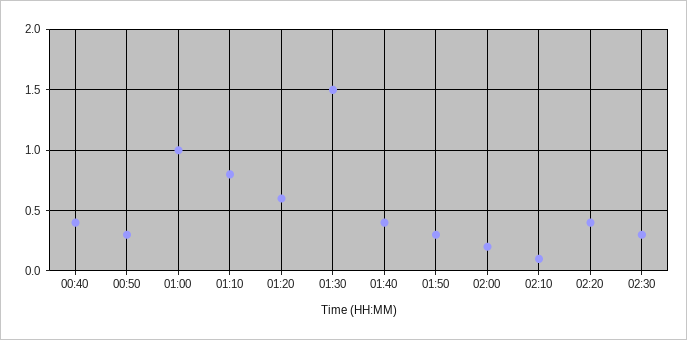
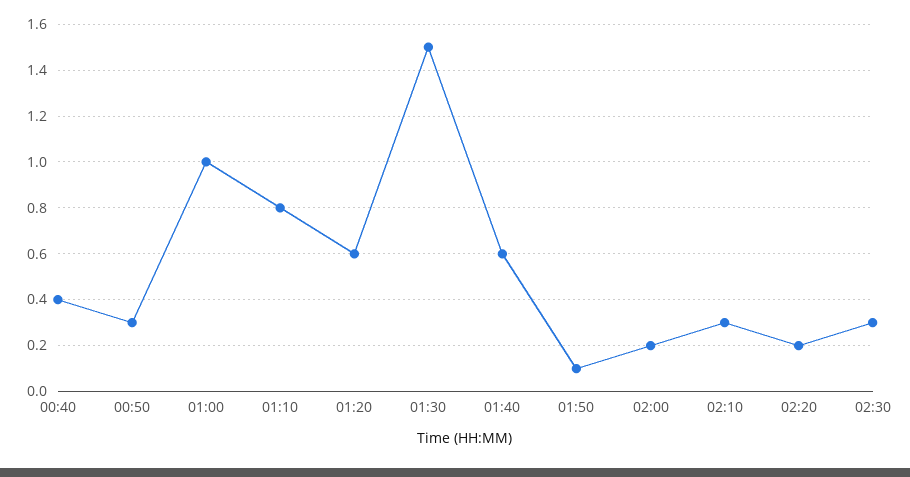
  {
    "00:40": 0.4,
    "00:50": 0.3,
    "01:00": 1,
    "01:10": 0.8,
    "01:20": 0.6,
    "01:30": 1.5,
-   "01:40": 0.4,
+   "01:40": 0.6,
-   "01:50": 0.3,
+   "01:50": 0.1,
    "02:00": 0.2,
-   "02:10": 0.1,
+   "02:10": 0.3,
-   "02:20": 0.4,
+   "02:20": 0.2,
    "02:30": 0.3
  }

